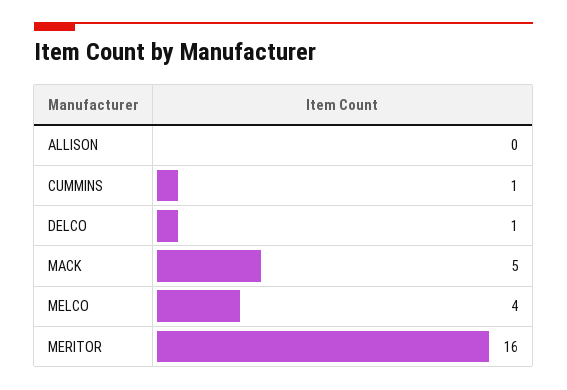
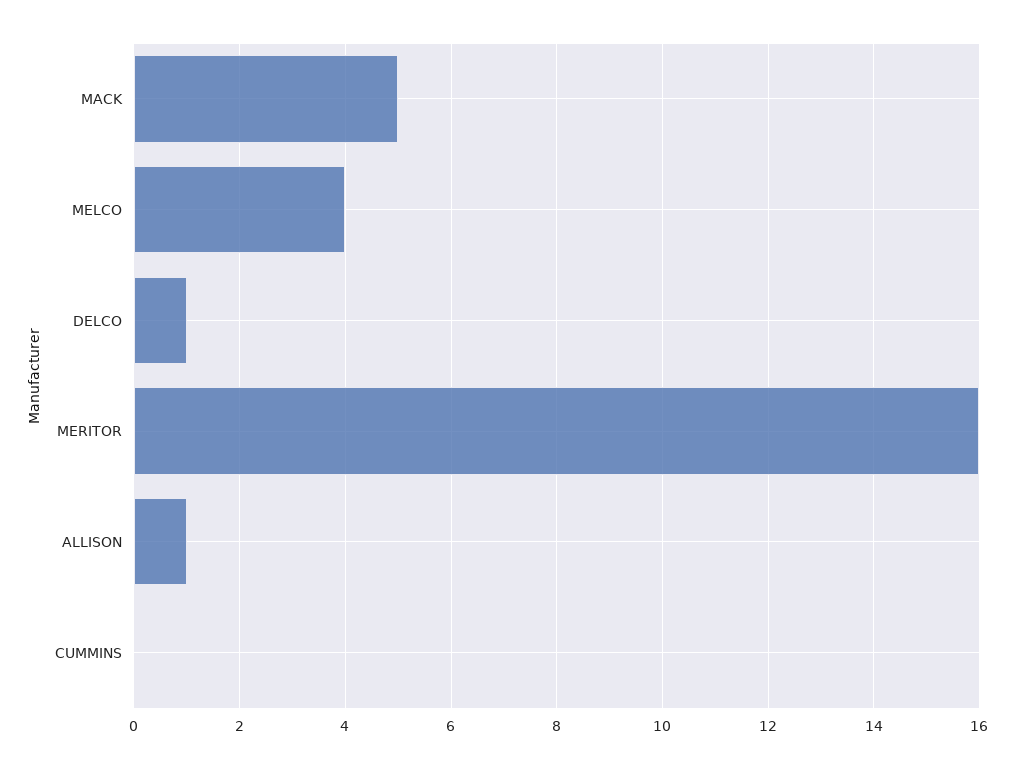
  {
-   "ALLISON": 0,
+   "ALLISON": 1,
-   "CUMMINS": 1,
+   "CUMMINS": 0,
    "DELCO": 1,
    "MACK": 5,
    "MELCO": 4,
    "MERITOR": 16
  }

